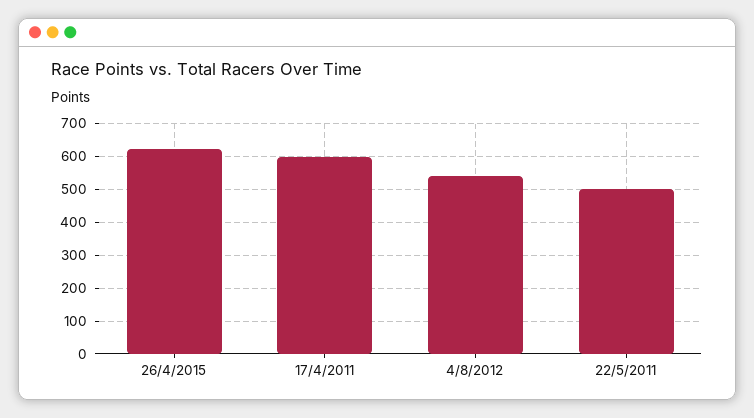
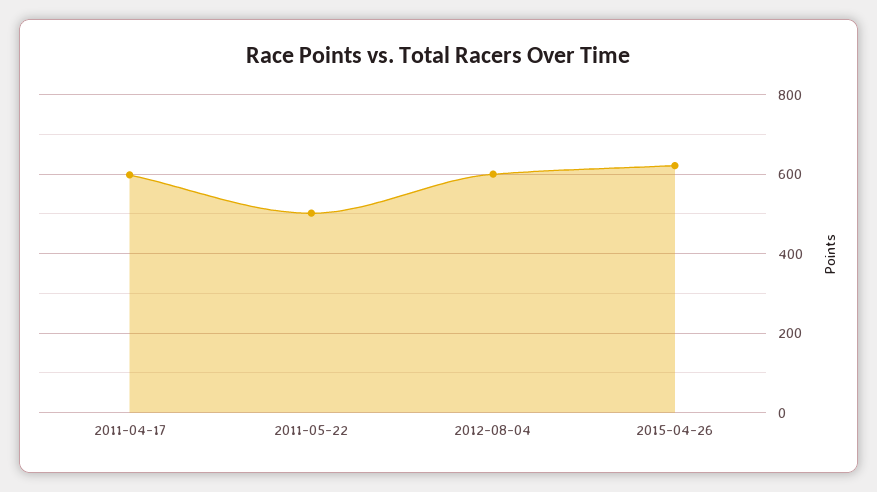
  {
    "26/4/2015": 620,
    "17/4/2011": 600,
-   "4/8/2012": 540,
+   "4/8/2012": 600,
    "22/5/2011": 500
  }

